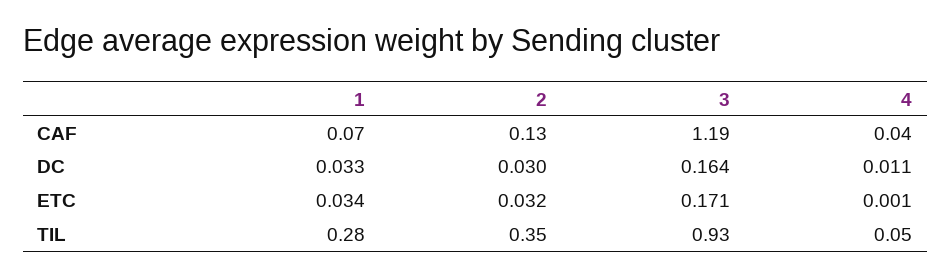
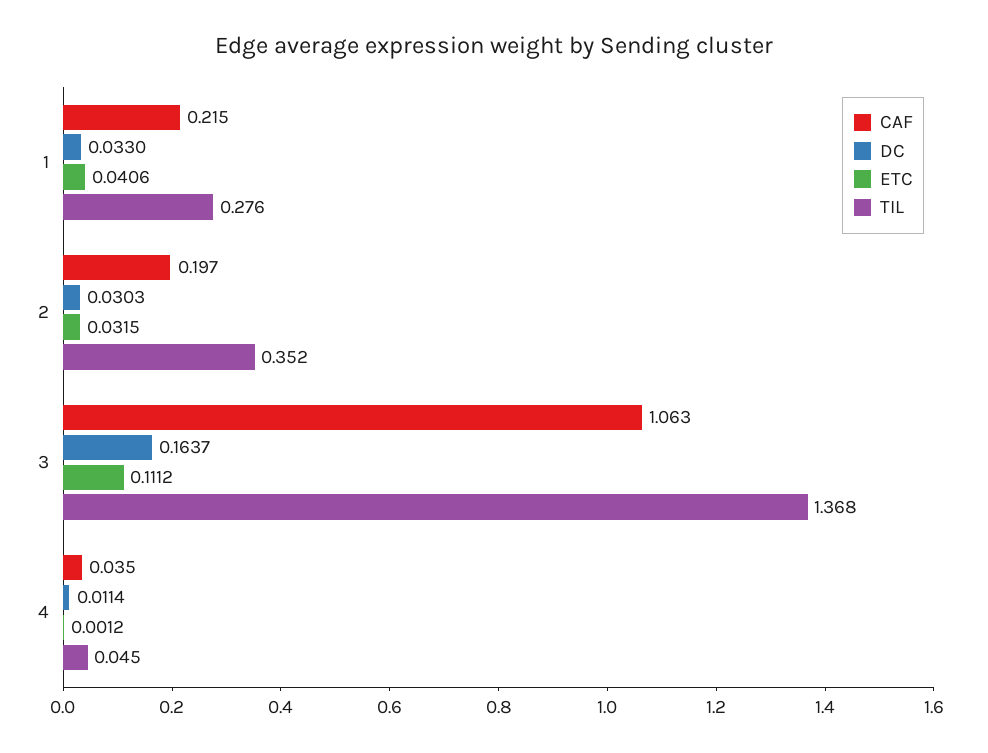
  {
    "CAF": {
-     "1": 0.07,
+     "1": 0.215,
-     "2": 0.13,
+     "2": 0.197,
-     "3": 1.19,
+     "3": 1.063,
      "4": 0.035
    },
    "DC": {
      "1": 0.033,
      "2": 0.0303,
      "3": 0.1637,
      "4": 0.0114
    },
    "ETC": {
-     "1": 0.034,
+     "1": 0.0406,
      "2": 0.0315,
-     "3": 0.171,
+     "3": 0.1112,
      "4": 0.0012
    },
    "TIL": {
      "1": 0.276,
      "2": 0.352,
-     "3": 0.93,
+     "3": 1.368,
      "4": 0.045
    }
  }

